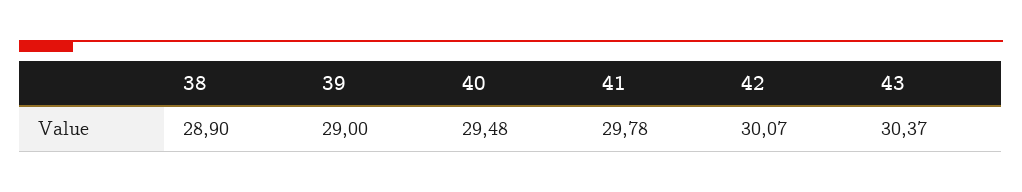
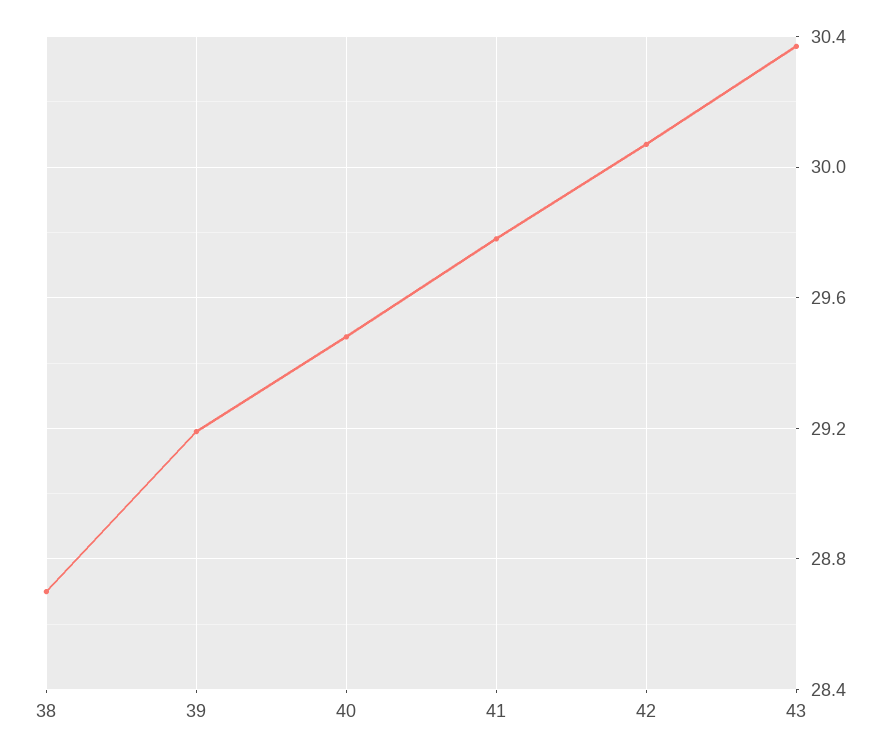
  {
-   "38": 28.9,
+   "38": 28.7,
-   "39": 29,
+   "39": 29.2,
    "40": 29.48,
    "41": 29.78,
    "42": 30.07,
    "43": 30.37
  }

